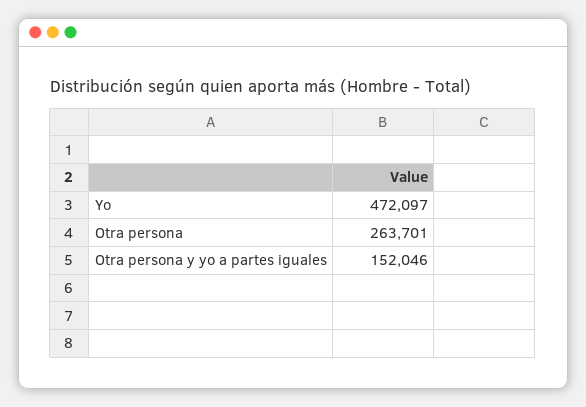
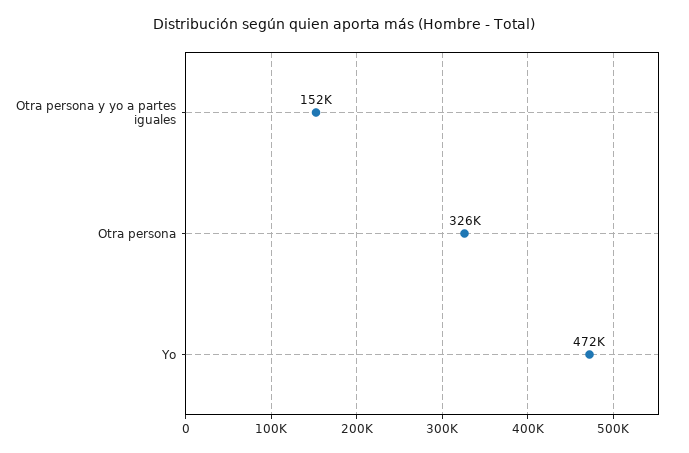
  {
    "Yo": 472097,
-   "Otra persona": 263701,
+   "Otra persona": 326000,
    "Otra persona y yo a partes iguales": 152046
  }

